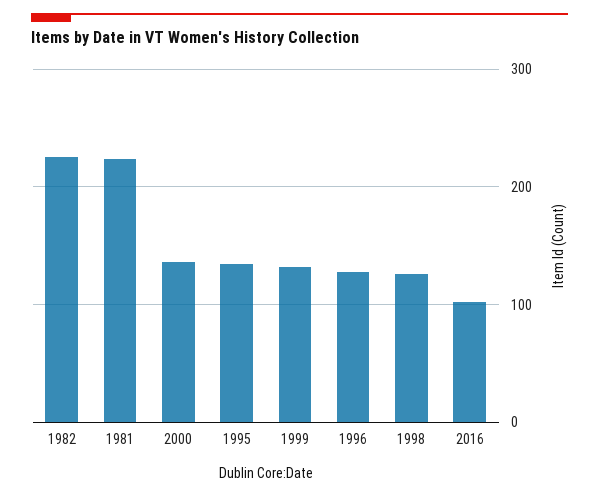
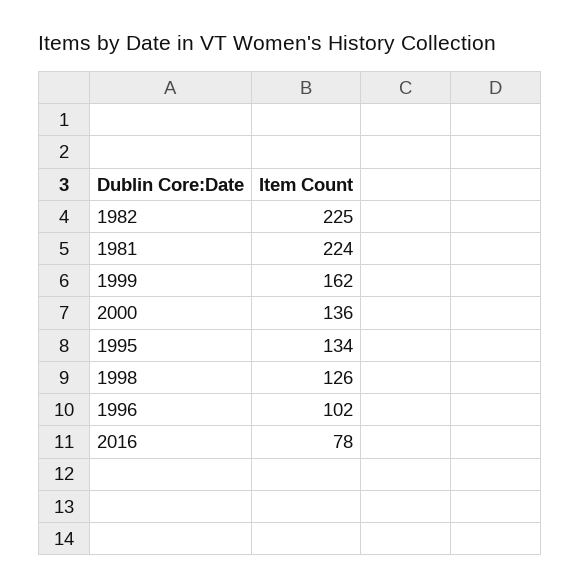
  {
    "1982": 225,
    "1981": 224,
    "2000": 136,
    "1995": 134,
-   "1999": 130,
+   "1999": 162,
-   "1996": 130,
+   "1996": 102,
    "1998": 126,
-   "2016": 100
+   "2016": 78
  }

